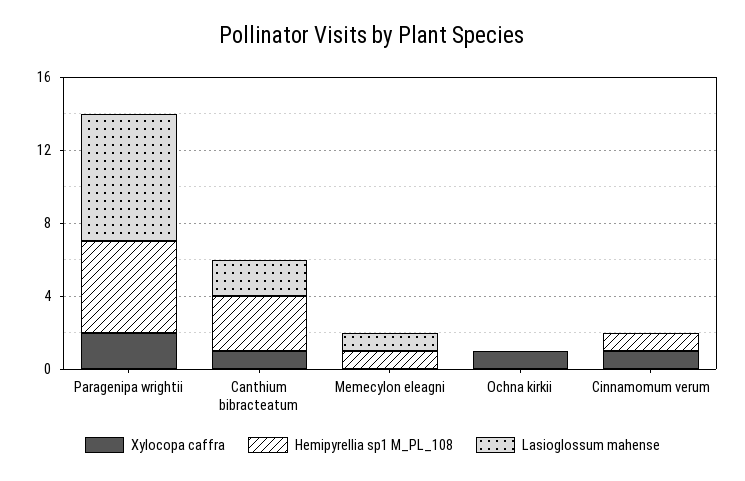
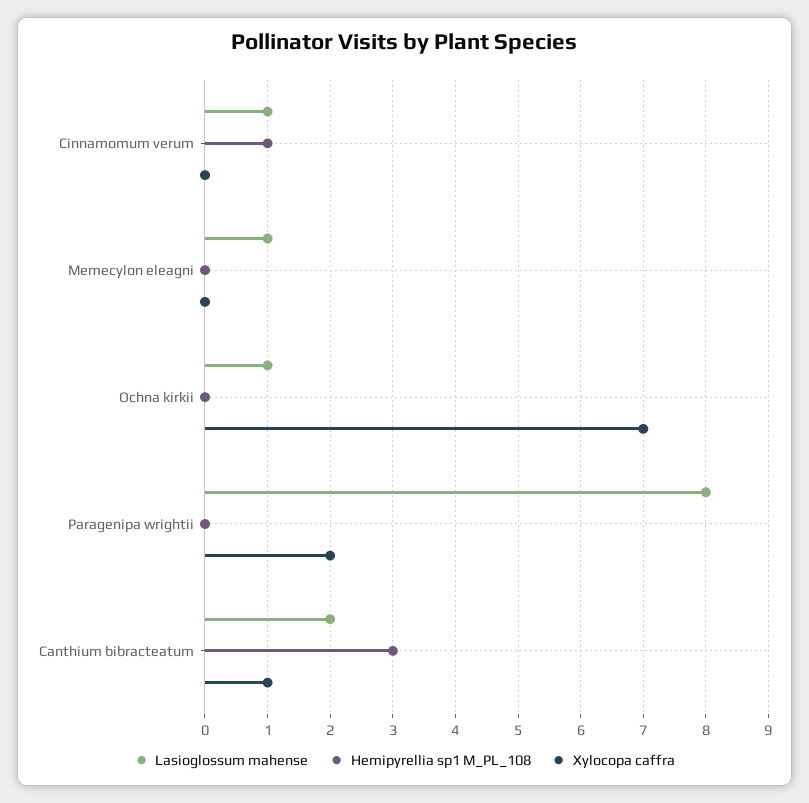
  {
    "Xylocopa caffra": {
      "Paragenipa wrightii": 2,
      "Canthium bibracteatum": 1,
      "Memecylon eleagni": 0,
-     "Ochna kirkii": 1,
+     "Ochna kirkii": 7,
-     "Cinnamomum verum": 1
+     "Cinnamomum verum": 0
    },
    "Hemipyrellia sp1 M_PL_108": {
-     "Paragenipa wrightii": 5,
+     "Paragenipa wrightii": 0,
      "Canthium bibracteatum": 3,
-     "Memecylon eleagni": 1,
+     "Memecylon eleagni": 0,
      "Ochna kirkii": 0,
      "Cinnamomum verum": 1
    },
    "Lasioglossum mahense": {
-     "Paragenipa wrightii": 7,
+     "Paragenipa wrightii": 8,
      "Canthium bibracteatum": 2,
      "Memecylon eleagni": 1,
-     "Ochna kirkii": 0,
+     "Ochna kirkii": 1,
-     "Cinnamomum verum": 0
+     "Cinnamomum verum": 1
    }
  }

